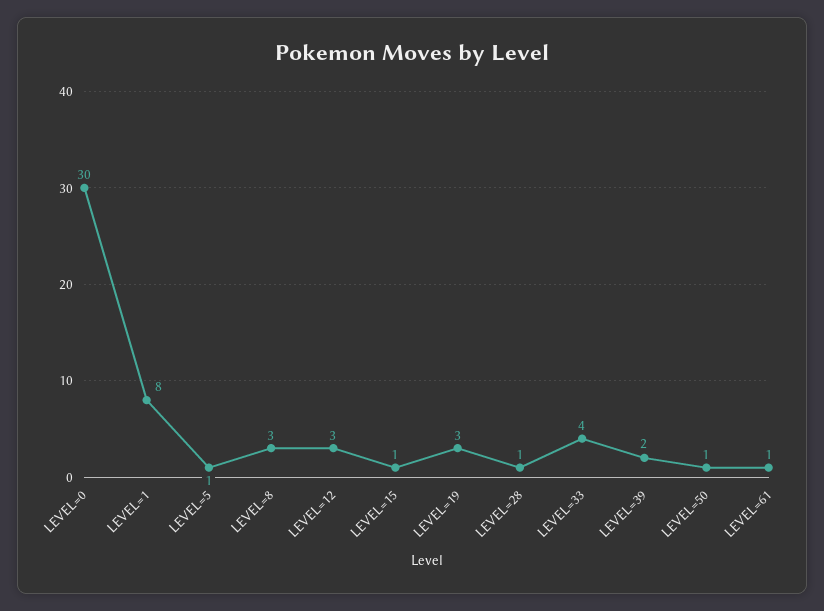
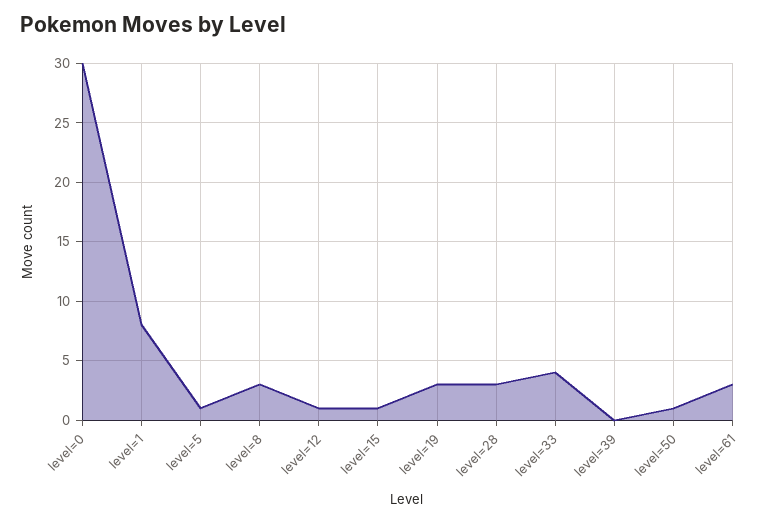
  {
    "LEVEL=0": 30,
    "LEVEL=1": 8,
    "LEVEL=5": 1,
    "LEVEL=8": 3,
-   "LEVEL=12": 3,
+   "LEVEL=12": 1,
    "LEVEL=15": 1,
    "LEVEL=19": 3,
-   "LEVEL=28": 1,
+   "LEVEL=28": 3,
    "LEVEL=33": 4,
-   "LEVEL=39": 2,
+   "LEVEL=39": 0,
    "LEVEL=50": 1,
-   "LEVEL=61": 1
+   "LEVEL=61": 3
  }

